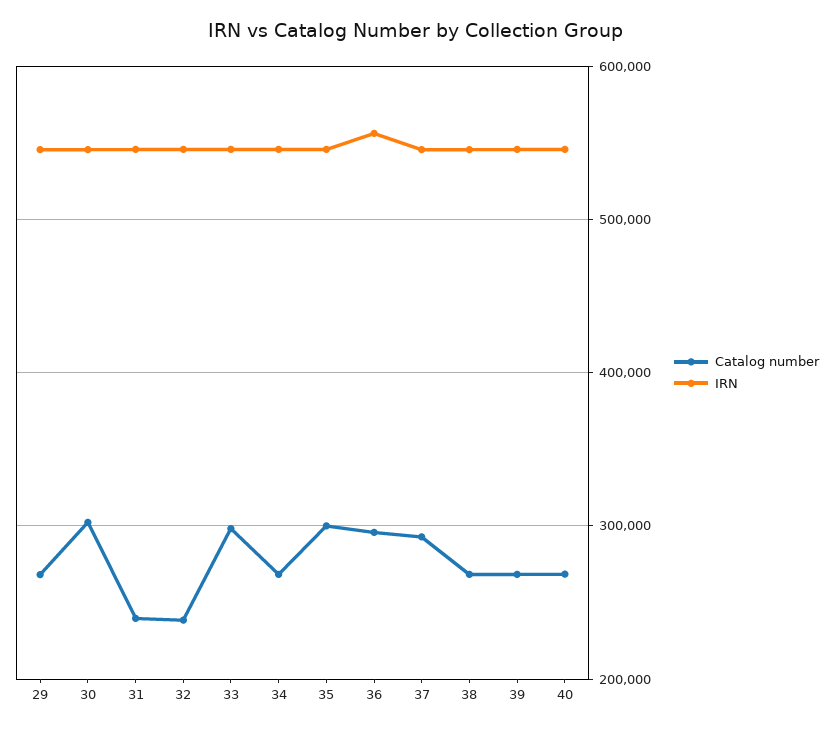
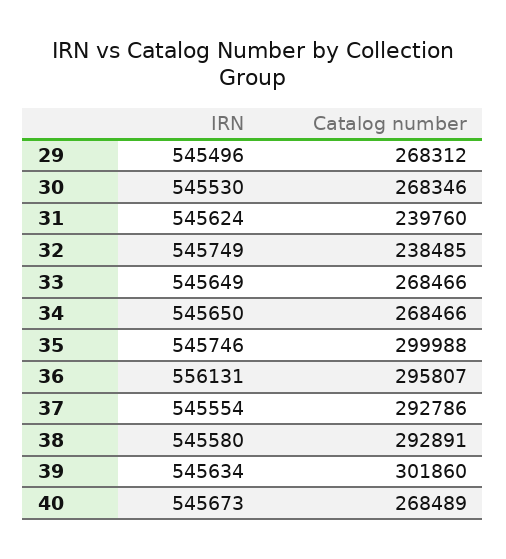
  {
    "Catalog number": {
      "29": 268312,
-     "30": 300000,
+     "30": 268346,
      "31": 239760,
      "32": 238485,
-     "33": 300000,
+     "33": 268466,
      "34": 268466,
      "35": 299988,
      "36": 295807,
      "37": 292786,
-     "38": 270000,
+     "38": 292891,
-     "39": 270000,
+     "39": 301860,
      "40": 268489
    },
    "IRN": {
      "29": 545496,
      "30": 545530,
      "31": 545624,
      "32": 545749,
      "33": 545649,
      "34": 545650,
      "35": 545746,
      "36": 556131,
      "37": 545554,
      "38": 545580,
      "39": 545634,
      "40": 545673
    }
  }

